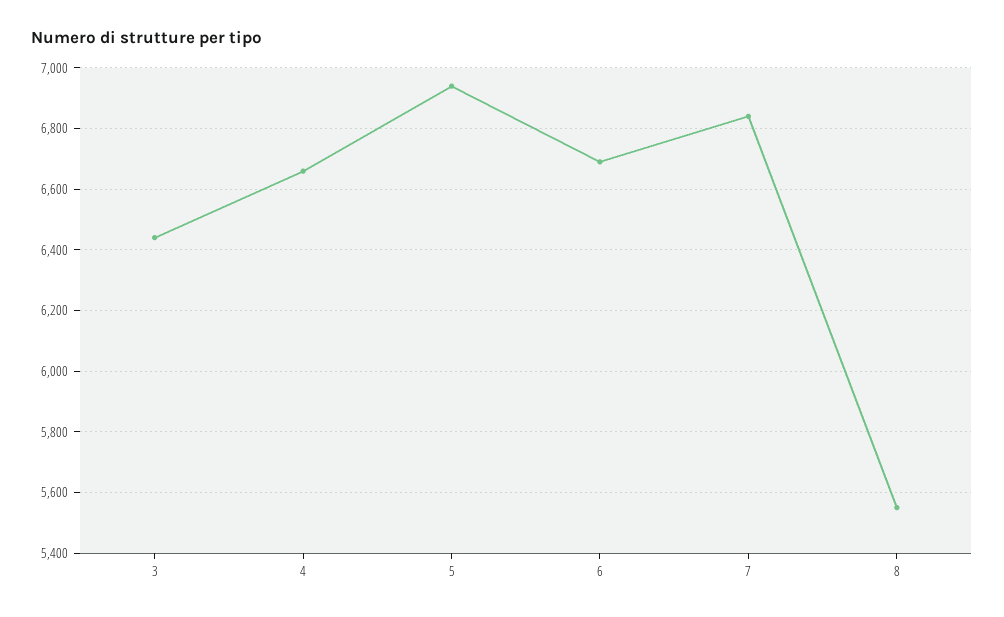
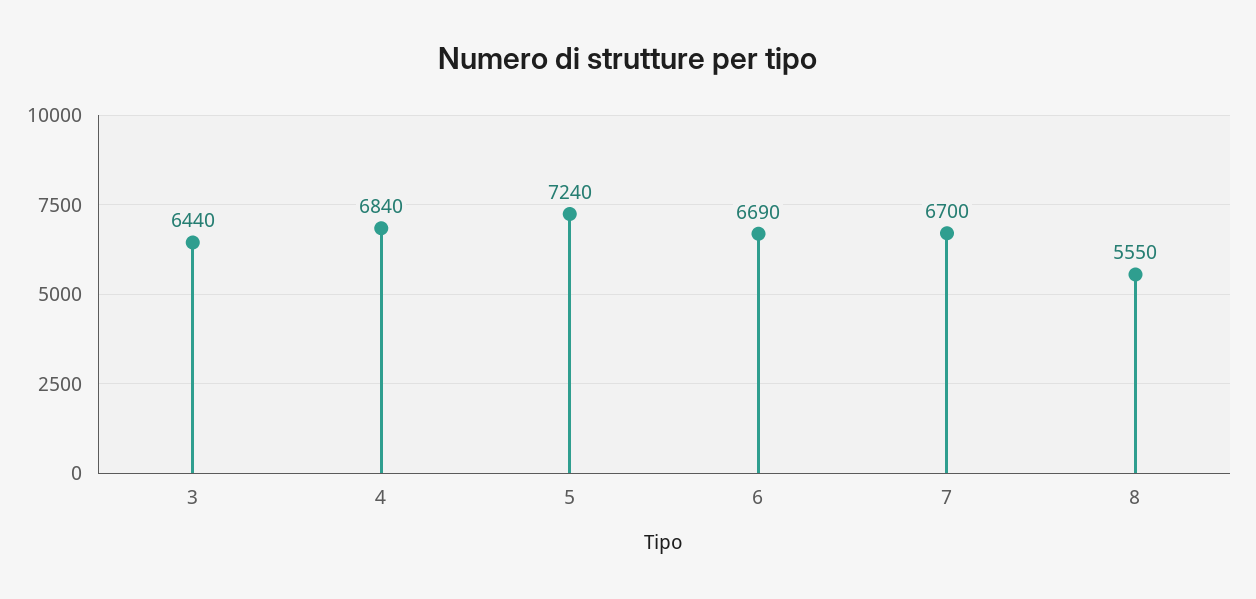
  {
    "3": 6440,
-   "4": 6660,
+   "4": 6840,
-   "5": 6940,
+   "5": 7240,
    "6": 6690,
-   "7": 6840,
+   "7": 6700,
    "8": 5550
  }

